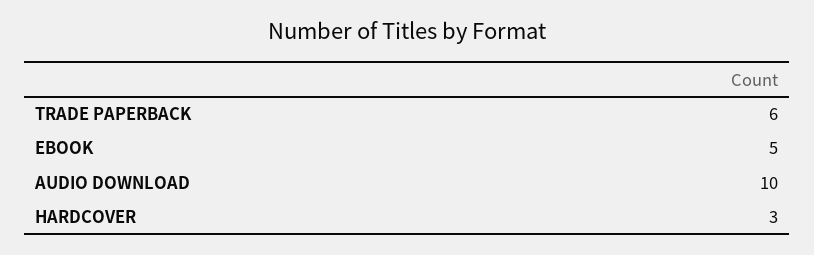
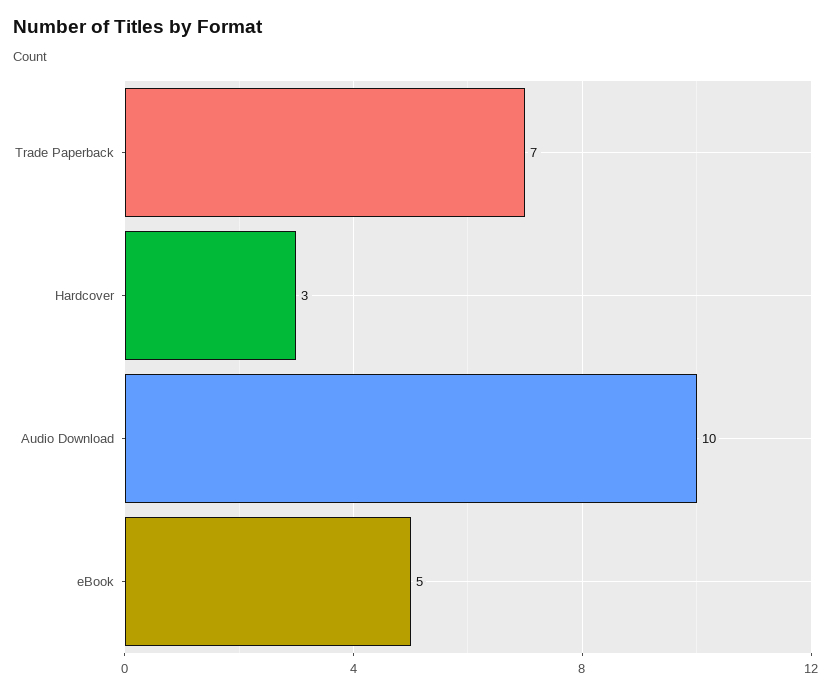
  {
-   "TRADE PAPERBACK": 6,
+   "TRADE PAPERBACK": 7,
    "EBOOK": 5,
    "AUDIO DOWNLOAD": 10,
    "HARDCOVER": 3
  }

